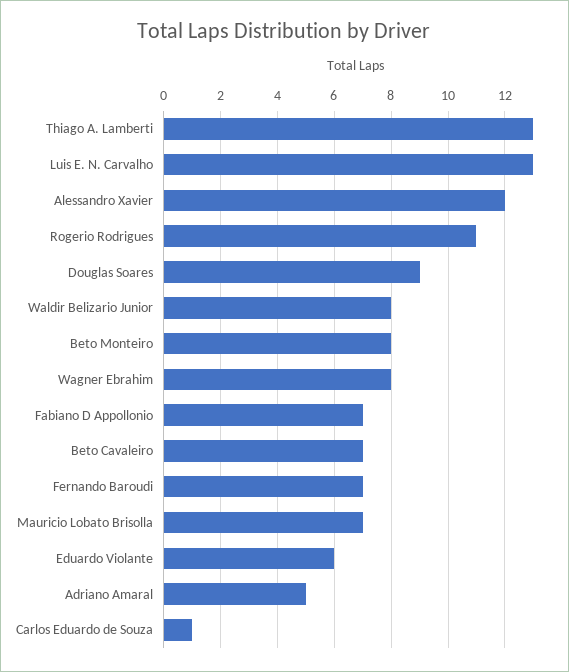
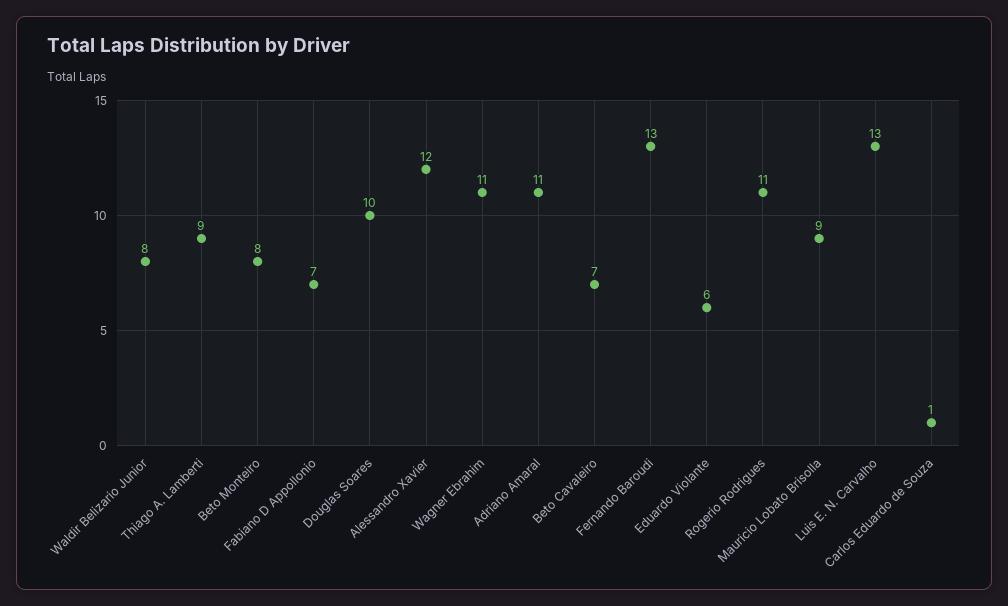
  {
-   "Thiago A. Lamberti": 13,
+   "Thiago A. Lamberti": 9,
    "Luis E. N. Carvalho": 13,
    "Alessandro Xavier": 12,
    "Rogerio Rodrigues": 11,
-   "Douglas Soares": 9,
+   "Douglas Soares": 10,
    "Waldir Belizario Junior": 8,
    "Beto Monteiro": 8,
-   "Wagner Ebrahim": 8,
+   "Wagner Ebrahim": 11,
    "Fabiano D Appollonio": 7,
    "Beto Cavaleiro": 7,
-   "Fernando Baroudi": 7,
+   "Fernando Baroudi": 13,
-   "Mauricio Lobato Brisolla": 7,
+   "Mauricio Lobato Brisolla": 9,
    "Eduardo Violante": 6,
-   "Adriano Amaral": 5,
+   "Adriano Amaral": 11,
    "Carlos Eduardo de Souza": 1
  }

